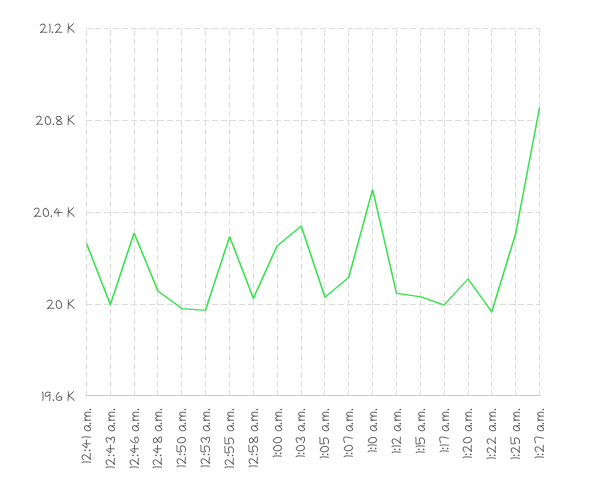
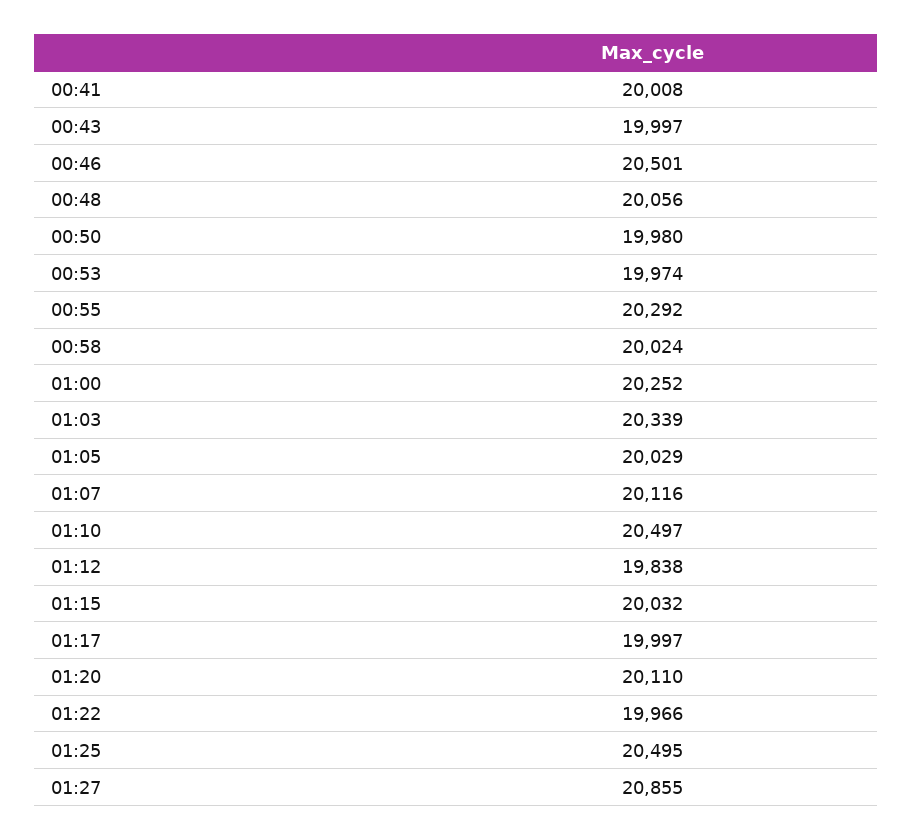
  {
-   "12:41 a.m.": 20250,
+   "12:41 a.m.": 20008,
    "12:43 a.m.": 19997,
-   "12:46 a.m.": 20300,
+   "12:46 a.m.": 20501,
    "12:48 a.m.": 20056,
    "12:50 a.m.": 19980,
    "12:53 a.m.": 19974,
    "12:55 a.m.": 20292,
    "12:58 a.m.": 20024,
    "1:00 a.m.": 20252,
    "1:03 a.m.": 20339,
    "1:05 a.m.": 20029,
    "1:07 a.m.": 20116,
    "1:10 a.m.": 20497,
-   "1:12 a.m.": 20050,
+   "1:12 a.m.": 19838,
    "1:15 a.m.": 20032,
    "1:17 a.m.": 19997,
    "1:20 a.m.": 20110,
    "1:22 a.m.": 19966,
-   "1:25 a.m.": 20300,
+   "1:25 a.m.": 20495,
    "1:27 a.m.": 20855
  }

